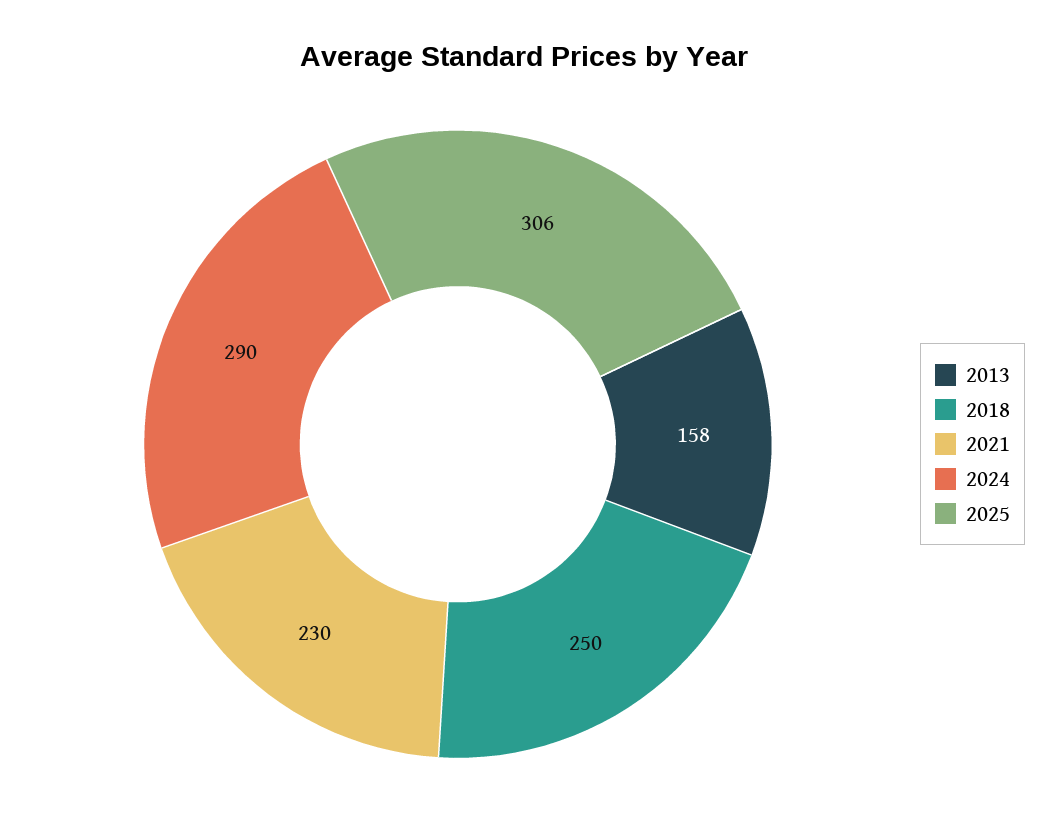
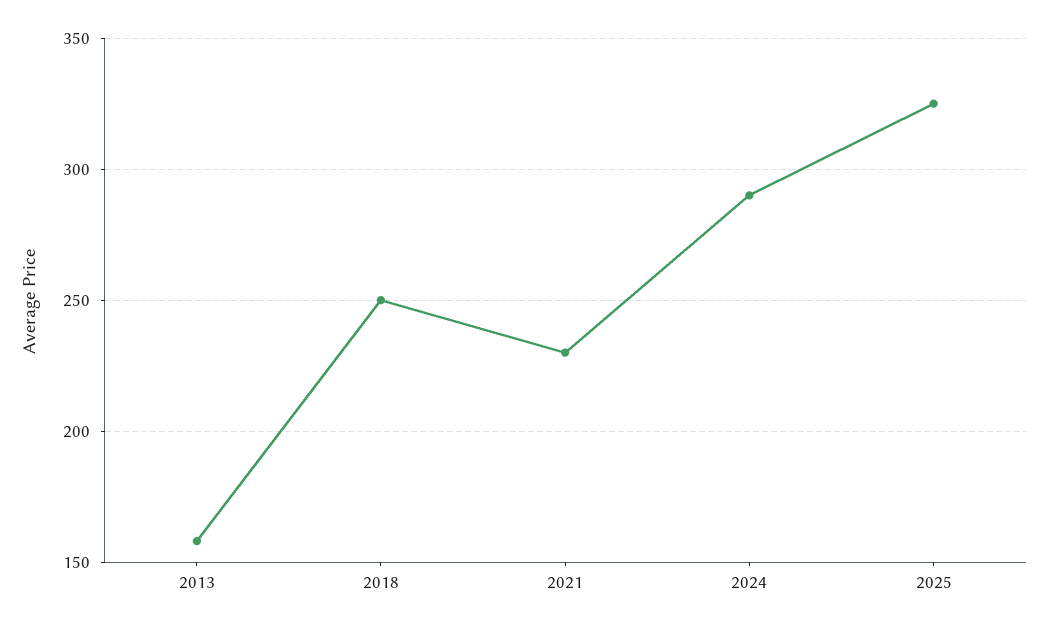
  {
    "2013": 158,
    "2018": 250,
    "2021": 230,
    "2024": 290,
-   "2025": 306
+   "2025": 325
  }

